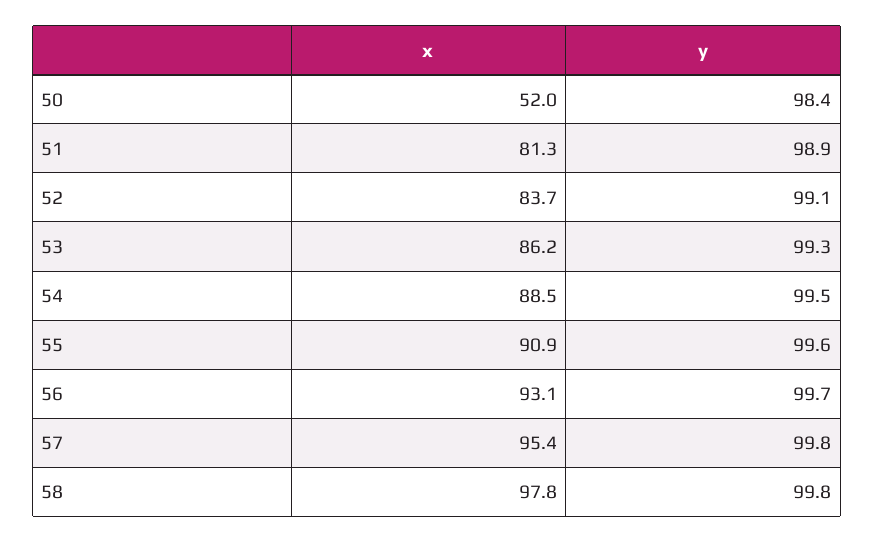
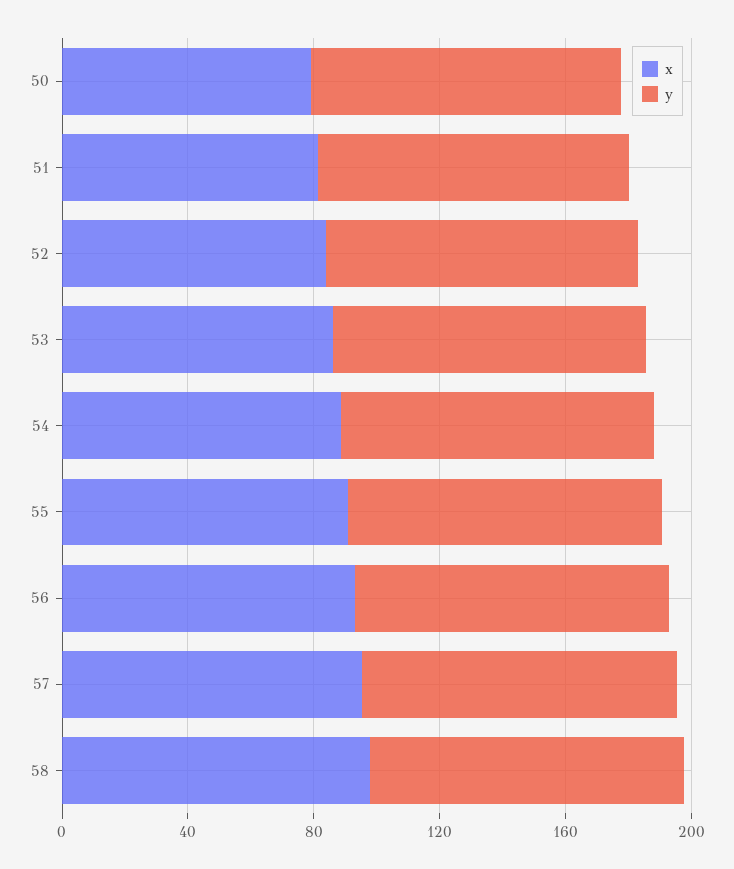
  {
    "x": {
-     "50": 52,
+     "50": 80,
      "51": 81.3,
      "52": 83.7,
      "53": 86.2,
      "54": 88.5,
      "55": 90.9,
      "56": 93.1,
      "57": 95.4,
      "58": 97.8
    },
    "y": {
      "50": 98.4,
      "51": 98.9,
      "52": 99.1,
      "53": 99.3,
      "54": 99.5,
      "55": 99.6,
      "56": 99.7,
      "57": 99.8,
      "58": 99.8
    }
  }

